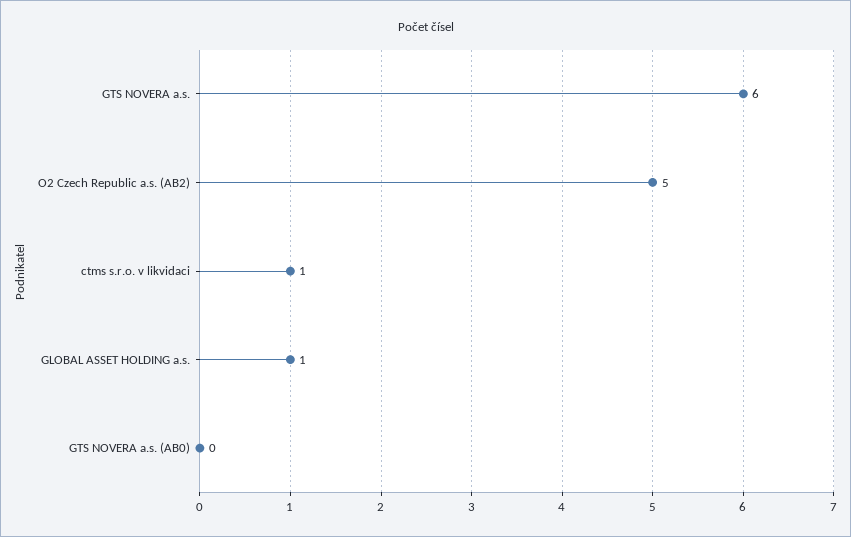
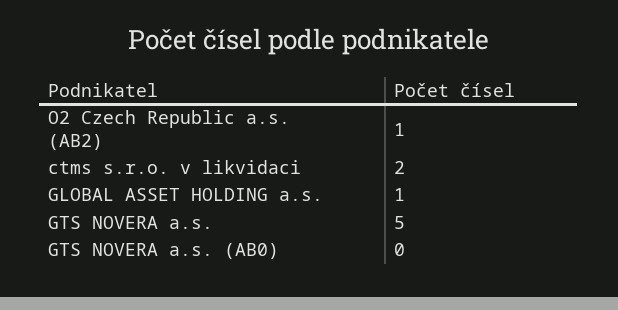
  {
-   "GTS NOVERA a.s.": 6,
+   "GTS NOVERA a.s.": 5,
-   "O2 Czech Republic a.s. (AB2)": 5,
+   "O2 Czech Republic a.s. (AB2)": 1,
-   "ctms s.r.o. v likvidaci": 1,
+   "ctms s.r.o. v likvidaci": 2,
    "GLOBAL ASSET HOLDING a.s.": 1,
    "GTS NOVERA a.s. (AB0)": 0
  }

